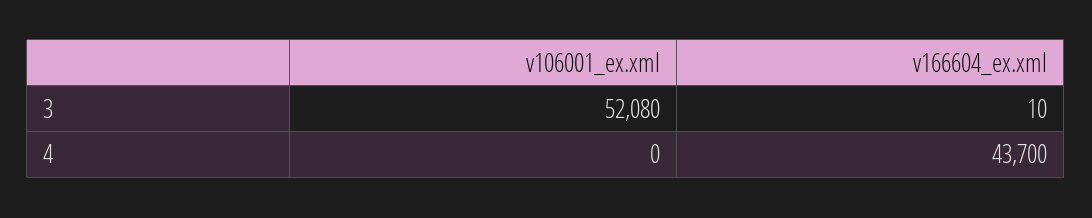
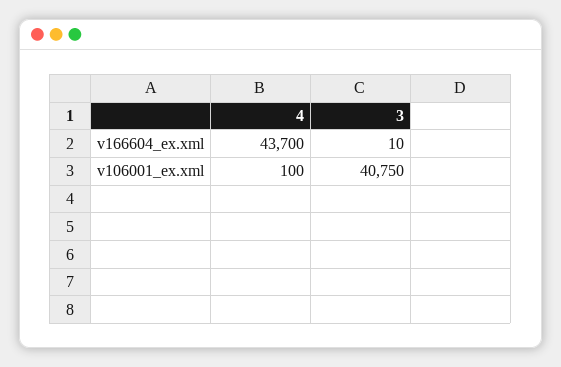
  {
    "v106001_ex.xml": {
-     "3": 52080,
+     "3": 40750,
-     "4": 0
+     "4": 100
    },
    "v166604_ex.xml": {
      "3": 10,
      "4": 43700
    }
  }

